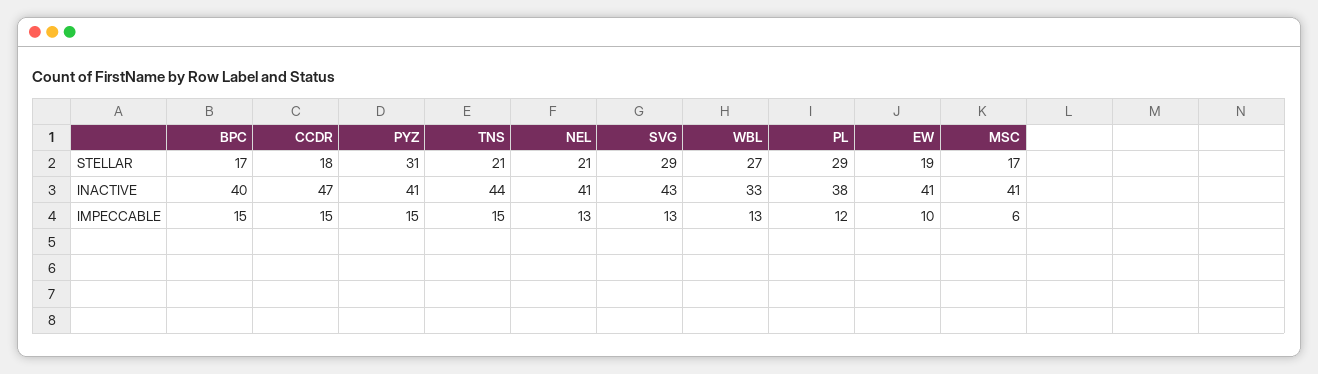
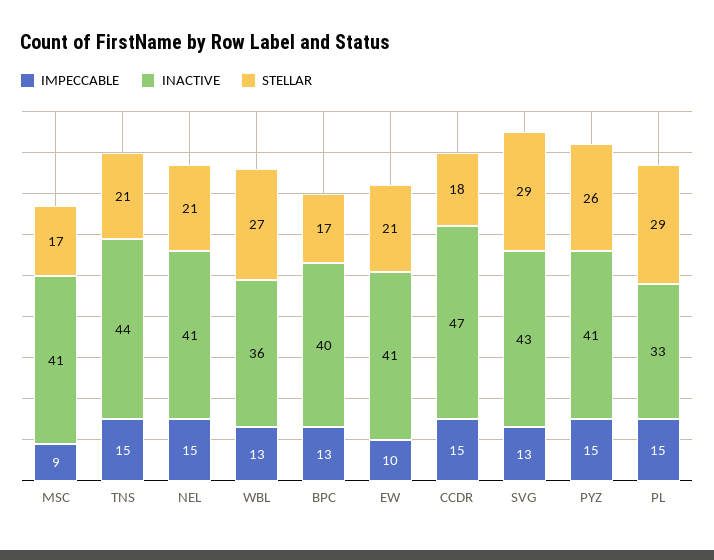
  {
    "STELLAR": {
      "BPC": 17,
      "CCDR": 18,
-     "PYZ": 31,
+     "PYZ": 26,
      "TNS": 21,
      "NEL": 21,
      "SVG": 29,
      "WBL": 27,
      "PL": 29,
-     "EW": 19,
+     "EW": 21,
      "MSC": 17
    },
    "INACTIVE": {
      "BPC": 40,
      "CCDR": 47,
      "PYZ": 41,
      "TNS": 44,
      "NEL": 41,
      "SVG": 43,
-     "WBL": 33,
+     "WBL": 36,
-     "PL": 38,
+     "PL": 33,
      "EW": 41,
      "MSC": 41
    },
    "IMPECCABLE": {
-     "BPC": 15,
+     "BPC": 13,
      "CCDR": 15,
      "PYZ": 15,
      "TNS": 15,
-     "NEL": 13,
+     "NEL": 15,
      "SVG": 13,
      "WBL": 13,
-     "PL": 12,
+     "PL": 15,
      "EW": 10,
-     "MSC": 6
+     "MSC": 9
    }
  }

